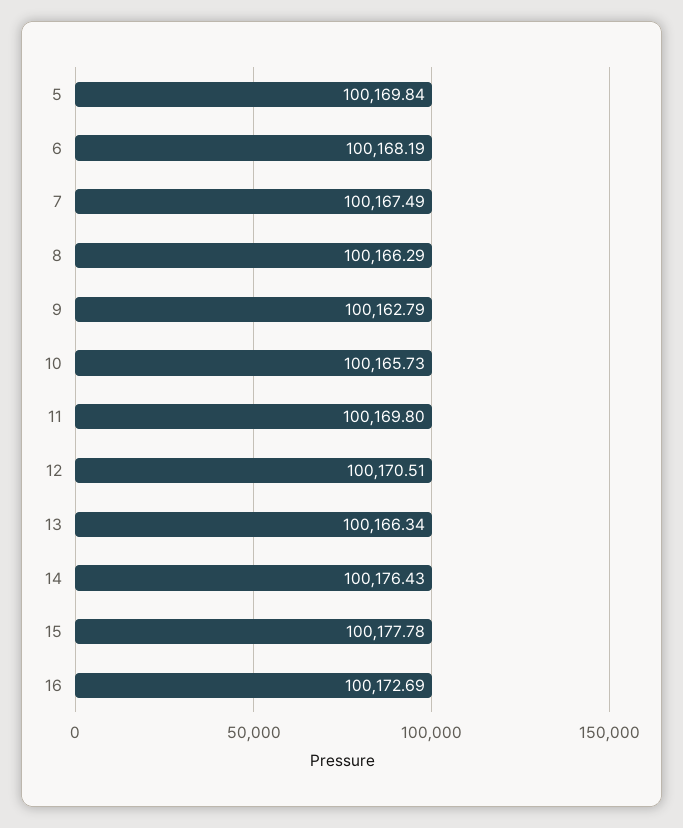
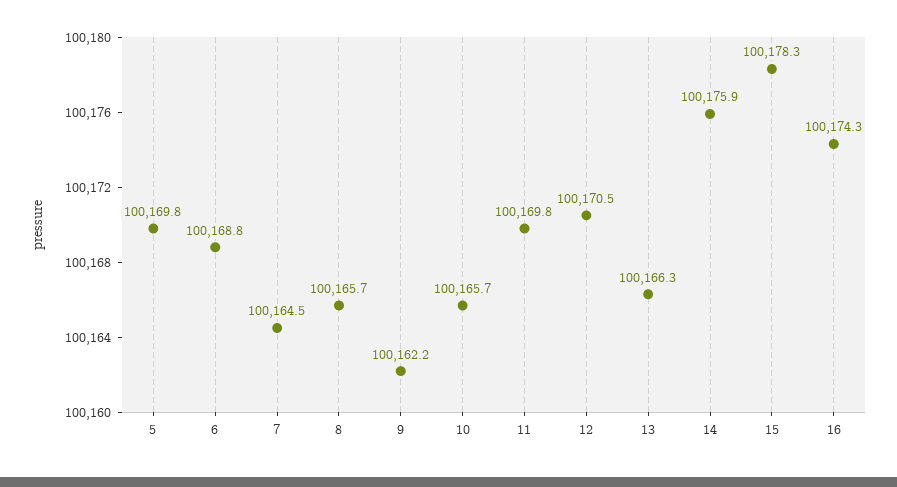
  {
    "5": 100169.84,
-   "6": 100168.19,
+   "6": 100168.8,
-   "7": 100167.49,
+   "7": 100164.5,
-   "8": 100166.29,
+   "8": 100165.7,
-   "9": 100162.79,
+   "9": 100162.2,
    "10": 100165.73,
    "11": 100169.8,
    "12": 100170.51,
    "13": 100166.34,
-   "14": 100176.43,
+   "14": 100175.9,
-   "15": 100177.78,
+   "15": 100178.3,
-   "16": 100172.69
+   "16": 100174.3
  }

